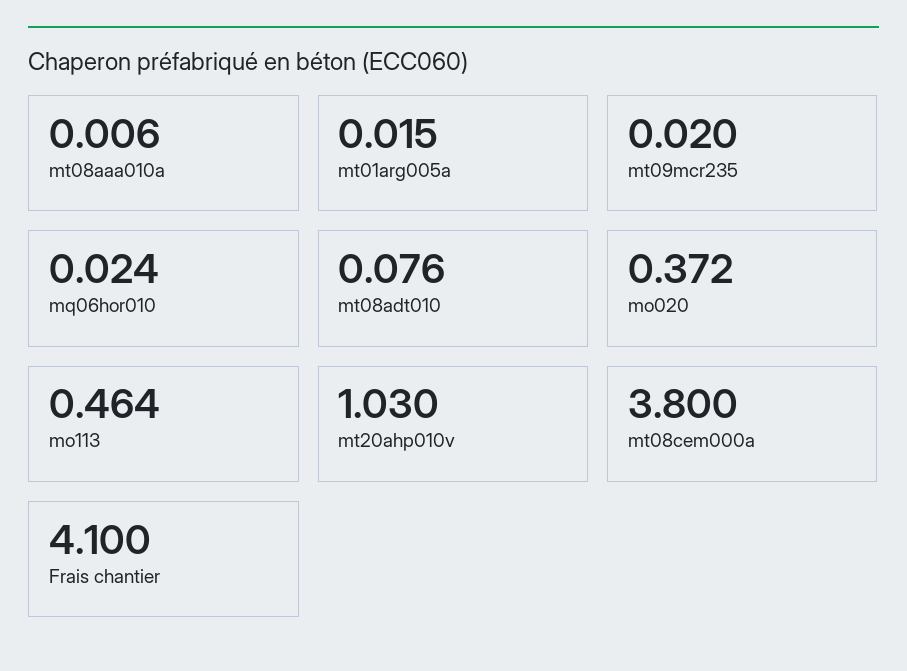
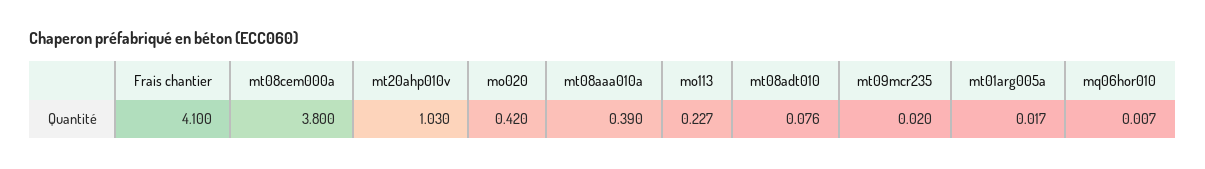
  {
-   "mt08aaa010a": 0.006,
+   "mt08aaa010a": 0.39,
-   "mt01arg005a": 0.015,
+   "mt01arg005a": 0.017,
    "mt09mcr235": 0.02,
-   "mq06hor010": 0.024,
+   "mq06hor010": 0.007,
    "mt08adt010": 0.076,
-   "mo020": 0.372,
+   "mo020": 0.42,
-   "mo113": 0.464,
+   "mo113": 0.227,
    "mt20ahp010v": 1.03,
    "mt08cem000a": 3.8,
    "Frais chantier": 4.1
  }

